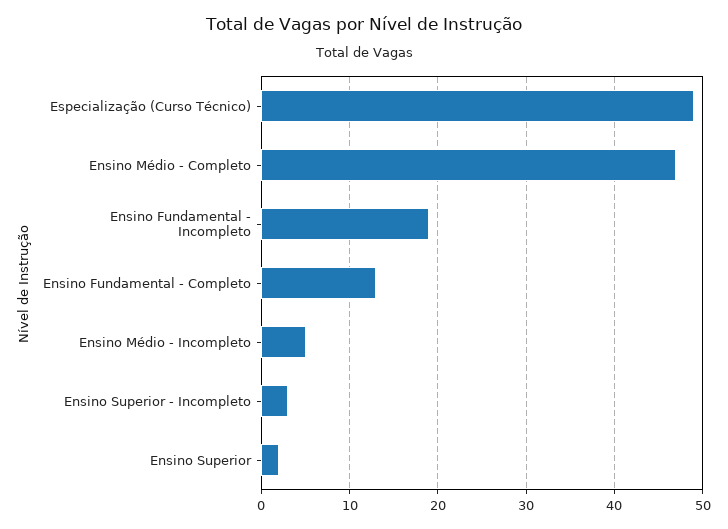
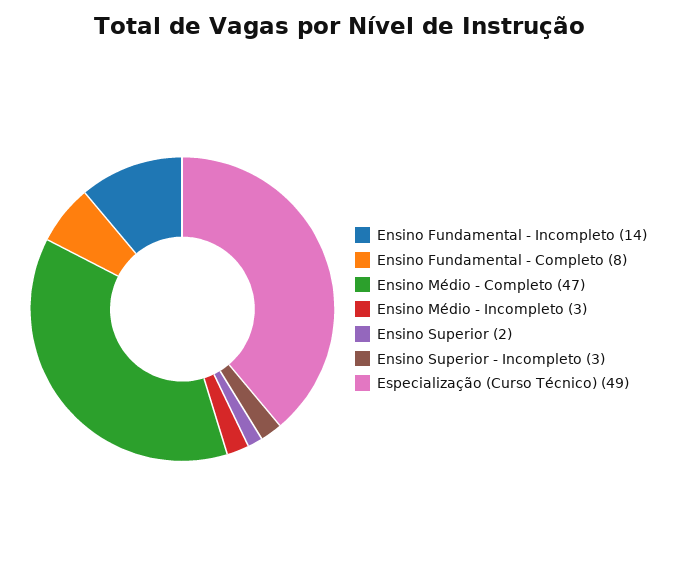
  {
    "Especialização (Curso Técnico)": 49,
    "Ensino Médio - Completo": 47,
-   "Ensino Fundamental - Incompleto": 19,
+   "Ensino Fundamental - Incompleto": 14,
-   "Ensino Fundamental - Completo": 13,
+   "Ensino Fundamental - Completo": 8,
-   "Ensino Médio - Incompleto": 5,
+   "Ensino Médio - Incompleto": 3,
    "Ensino Superior - Incompleto": 3,
    "Ensino Superior": 2
  }

